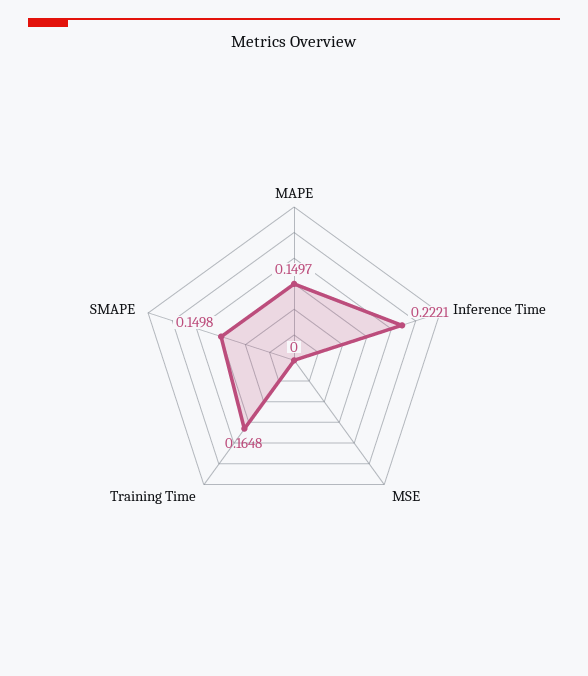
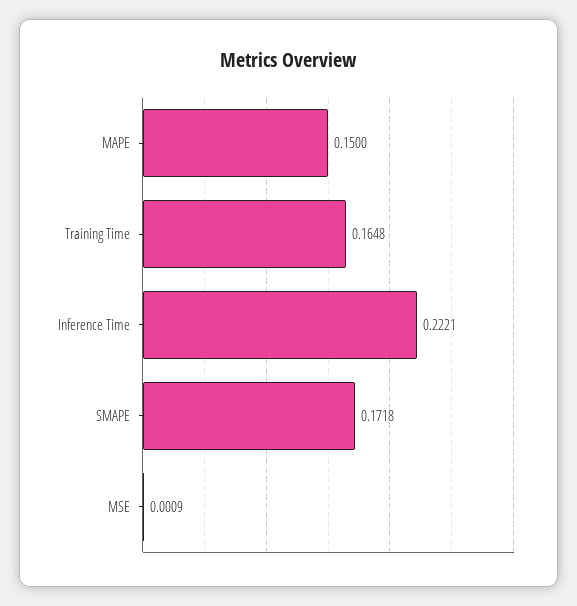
  {
-   "MAPE": 0.1497,
+   "MAPE": 0.15,
    "Inference Time": 0.2221,
-   "MSE": 0,
+   "MSE": 0.0009,
    "Training Time": 0.1648,
-   "SMAPE": 0.1498
+   "SMAPE": 0.1718
  }

